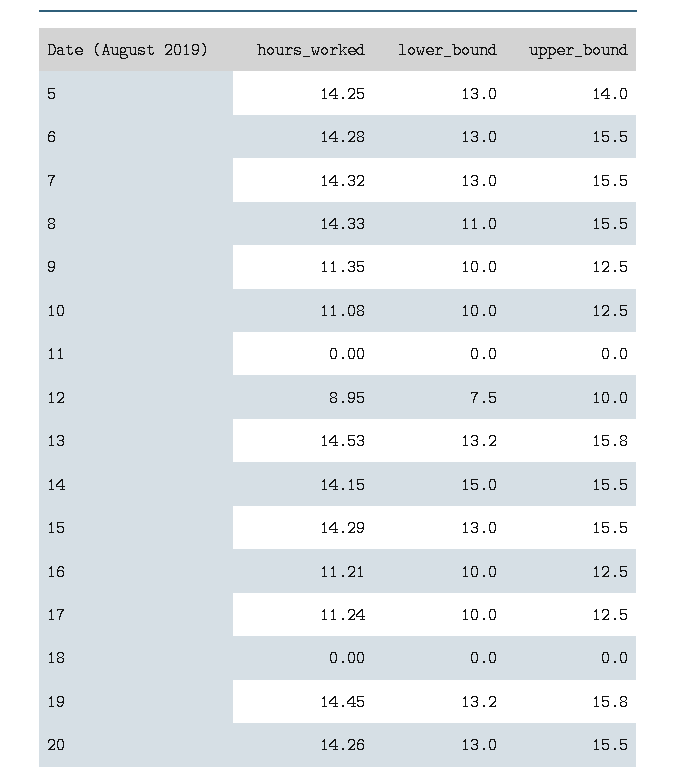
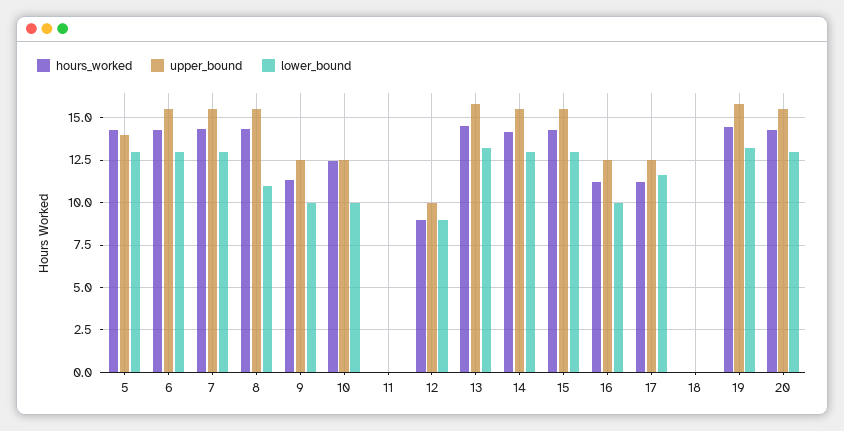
  {
    "hours_worked": {
      "5": 14.25,
      "6": 14.28,
      "7": 14.32,
      "8": 14.33,
      "9": 11.35,
-     "10": 11.08,
+     "10": 12.5,
      "11": 0,
      "12": 8.95,
      "13": 14.53,
      "14": 14.15,
      "15": 14.29,
      "16": 11.21,
      "17": 11.24,
      "18": 0,
      "19": 14.45,
      "20": 14.26
    },
    "lower_bound": {
      "5": 13,
      "6": 13,
      "7": 13,
      "8": 11,
      "9": 10,
      "10": 10,
      "11": 0,
-     "12": 7.5,
+     "12": 9,
      "13": 13.2,
-     "14": 15,
+     "14": 13,
      "15": 13,
      "16": 10,
-     "17": 10,
+     "17": 11.5,
      "18": 0,
      "19": 13.2,
      "20": 13
    },
    "upper_bound": {
      "5": 14,
      "6": 15.5,
      "7": 15.5,
      "8": 15.5,
      "9": 12.5,
      "10": 12.5,
      "11": 0,
      "12": 10,
      "13": 15.8,
      "14": 15.5,
      "15": 15.5,
      "16": 12.5,
      "17": 12.5,
      "18": 0,
      "19": 15.8,
      "20": 15.5
    }
  }

